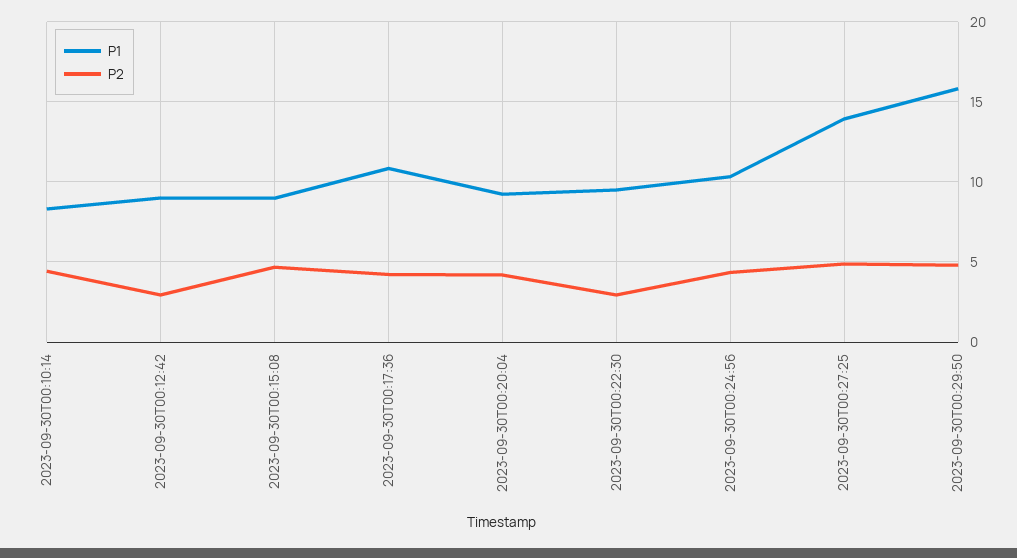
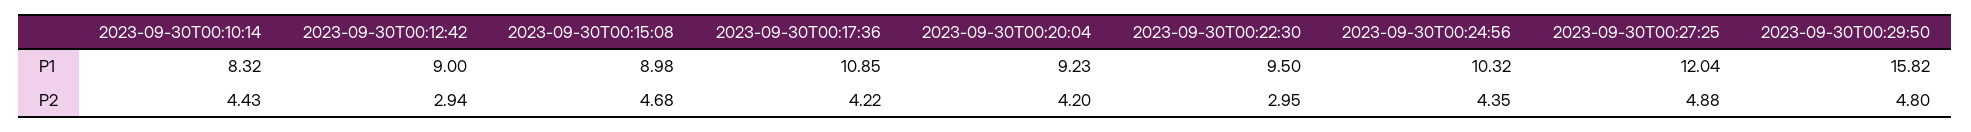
  {
    "P1": {
      "2023-09-30T00:10:14": 8.32,
      "2023-09-30T00:12:42": 9,
      "2023-09-30T00:15:08": 8.98,
      "2023-09-30T00:17:36": 10.85,
      "2023-09-30T00:20:04": 9.23,
      "2023-09-30T00:22:30": 9.5,
      "2023-09-30T00:24:56": 10.32,
-     "2023-09-30T00:27:25": 14,
+     "2023-09-30T00:27:25": 12.04,
      "2023-09-30T00:29:50": 15.82
    },
    "P2": {
      "2023-09-30T00:10:14": 4.43,
      "2023-09-30T00:12:42": 2.94,
      "2023-09-30T00:15:08": 4.68,
      "2023-09-30T00:17:36": 4.22,
      "2023-09-30T00:20:04": 4.2,
      "2023-09-30T00:22:30": 2.95,
      "2023-09-30T00:24:56": 4.35,
      "2023-09-30T00:27:25": 4.88,
      "2023-09-30T00:29:50": 4.8
    }
  }

